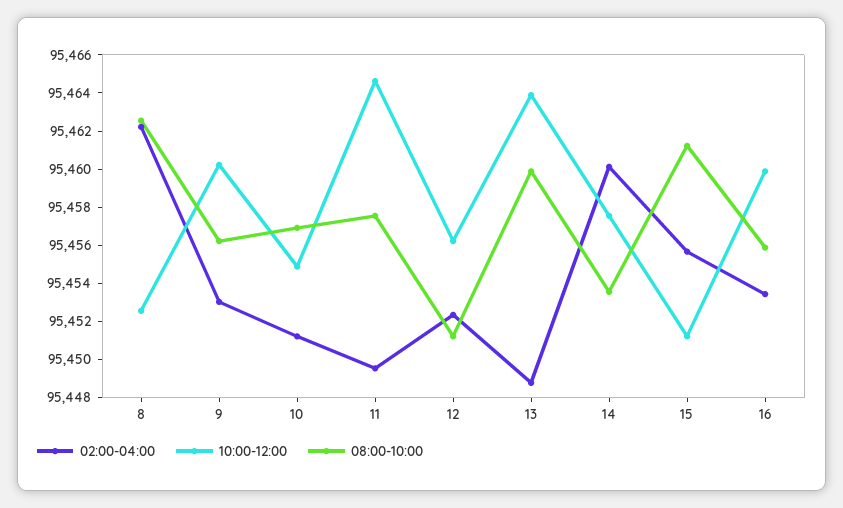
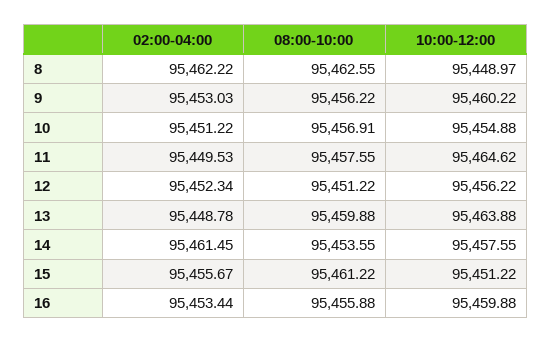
  {
    "02:00-04:00": {
      "8": 95462.22,
      "9": 95453.03,
      "10": 95451.22,
      "11": 95449.53,
      "12": 95452.34,
      "13": 95448.78,
-     "14": 95460,
+     "14": 95461.45,
      "15": 95455.67,
      "16": 95453.44
    },
    "10:00-12:00": {
-     "8": 95452.5,
+     "8": 95448.97,
      "9": 95460.22,
      "10": 95454.88,
      "11": 95464.62,
      "12": 95456.22,
      "13": 95463.88,
      "14": 95457.55,
      "15": 95451.22,
      "16": 95459.88
    },
    "08:00-10:00": {
      "8": 95462.55,
      "9": 95456.22,
      "10": 95456.91,
      "11": 95457.55,
      "12": 95451.22,
      "13": 95459.88,
      "14": 95453.55,
      "15": 95461.22,
      "16": 95455.88
    }
  }

